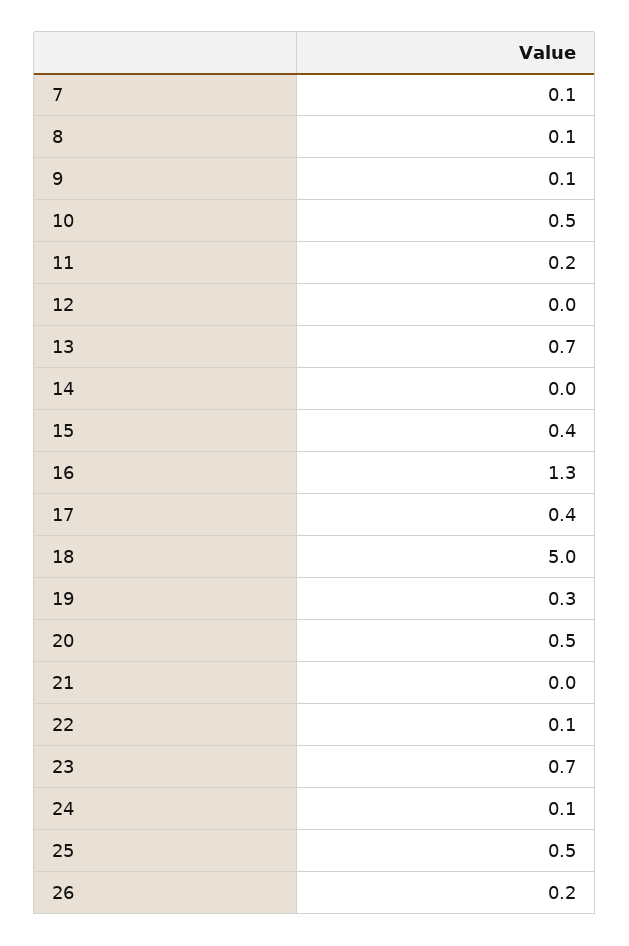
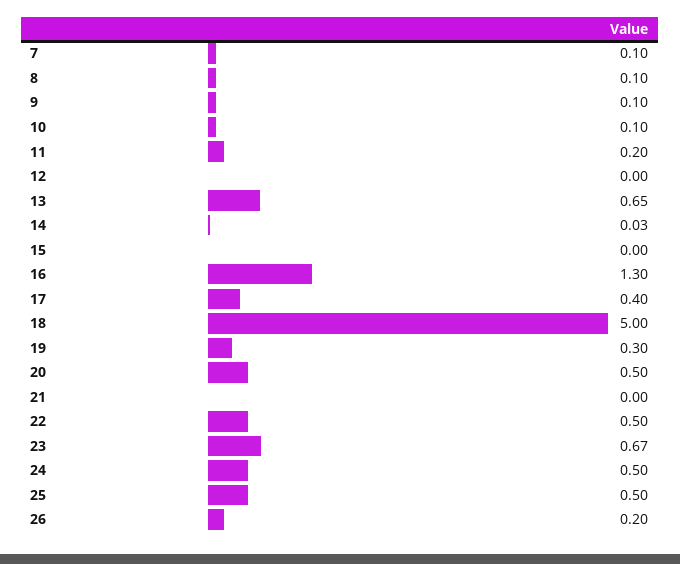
  {
    "7": 0.1,
    "8": 0.1,
    "9": 0.1,
-   "10": 0.5,
+   "10": 0.1,
    "11": 0.2,
    "12": 0,
    "13": 0.65,
    "14": 0.03,
-   "15": 0.4,
+   "15": 0,
    "16": 1.3,
    "17": 0.4,
    "18": 5,
    "19": 0.3,
    "20": 0.5,
    "21": 0,
-   "22": 0.1,
+   "22": 0.5,
    "23": 0.67,
-   "24": 0.1,
+   "24": 0.5,
    "25": 0.5,
    "26": 0.2
  }

